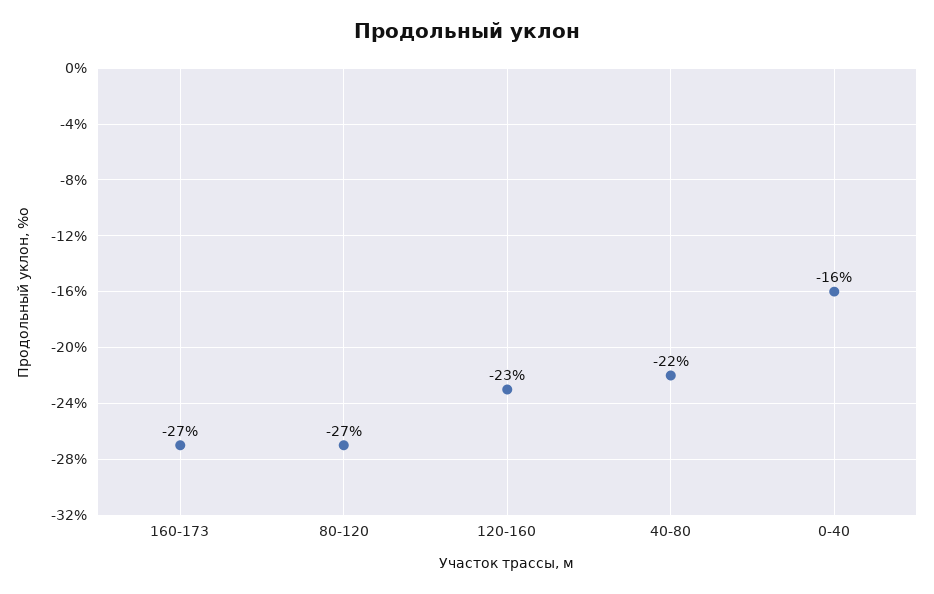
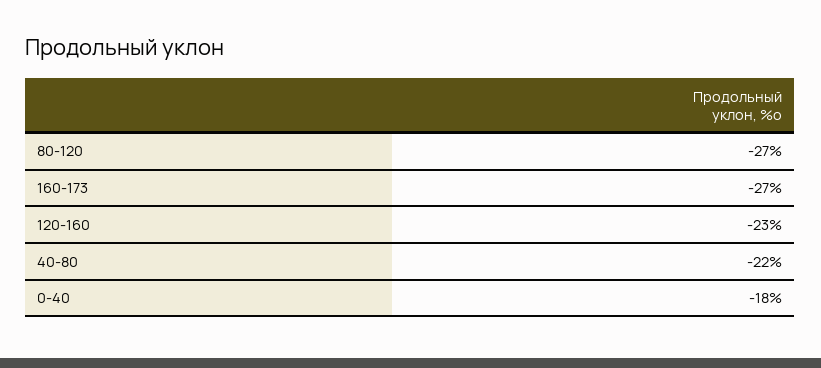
  {
    "160-173": -27,
    "80-120": -27,
    "120-160": -23,
    "40-80": -22,
-   "0-40": -16
+   "0-40": -18
  }

